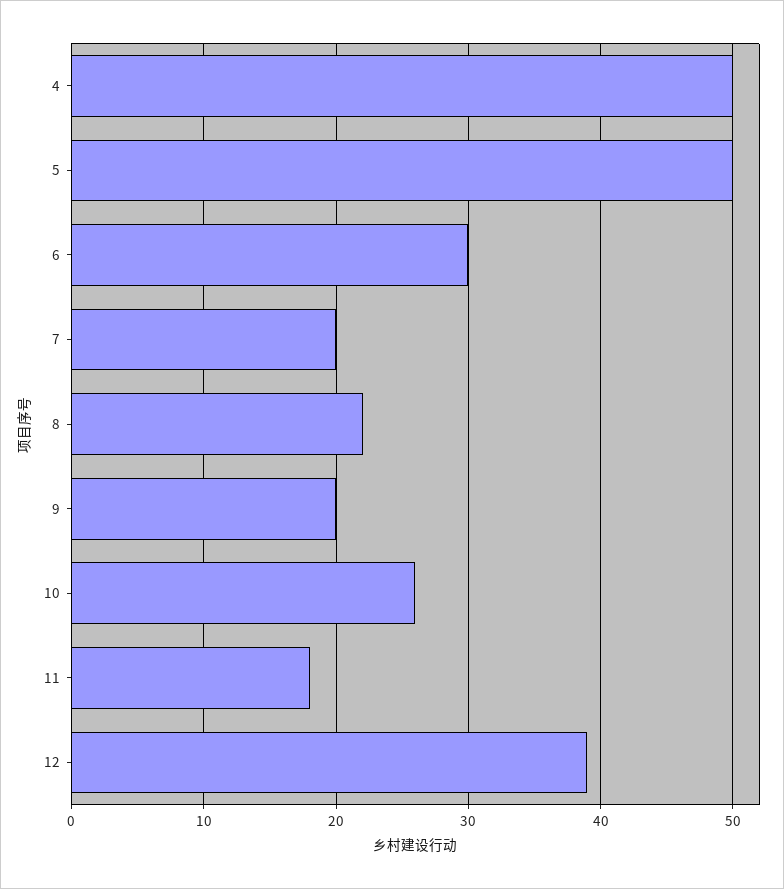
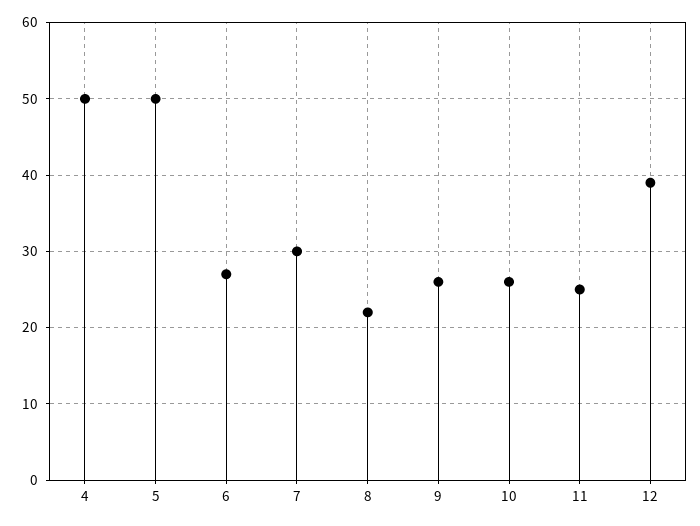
  {
    "4": 50,
    "5": 50,
-   "6": 30,
+   "6": 27,
-   "7": 20,
+   "7": 30,
    "8": 22,
-   "9": 20,
+   "9": 26,
    "10": 26,
-   "11": 18,
+   "11": 25,
    "12": 39
  }

